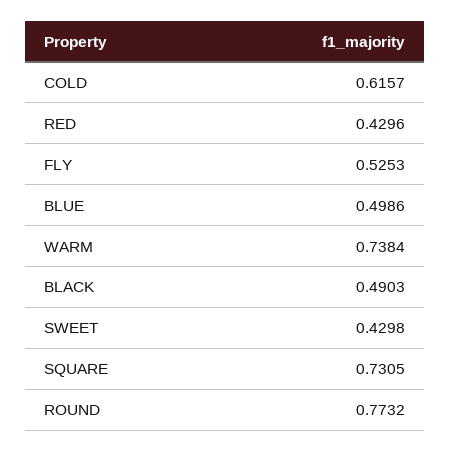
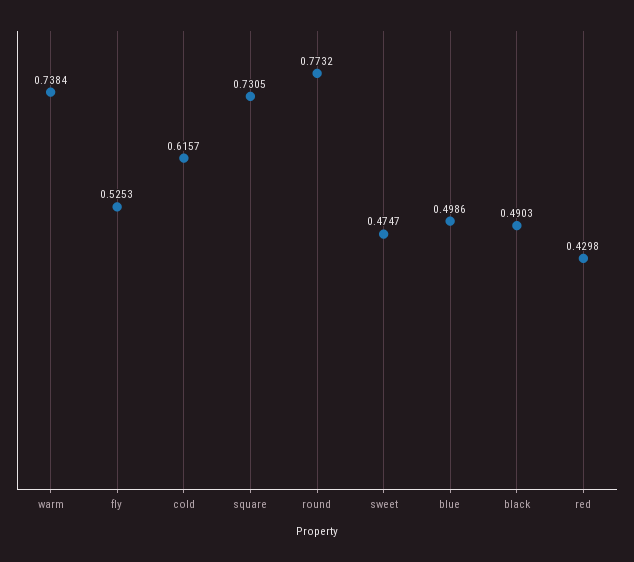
  {
    "COLD": 0.6157,
-   "RED": 0.4296,
+   "RED": 0.4298,
    "FLY": 0.5253,
    "BLUE": 0.4986,
    "WARM": 0.7384,
    "BLACK": 0.4903,
-   "SWEET": 0.4298,
+   "SWEET": 0.4747,
    "SQUARE": 0.7305,
    "ROUND": 0.7732
  }

